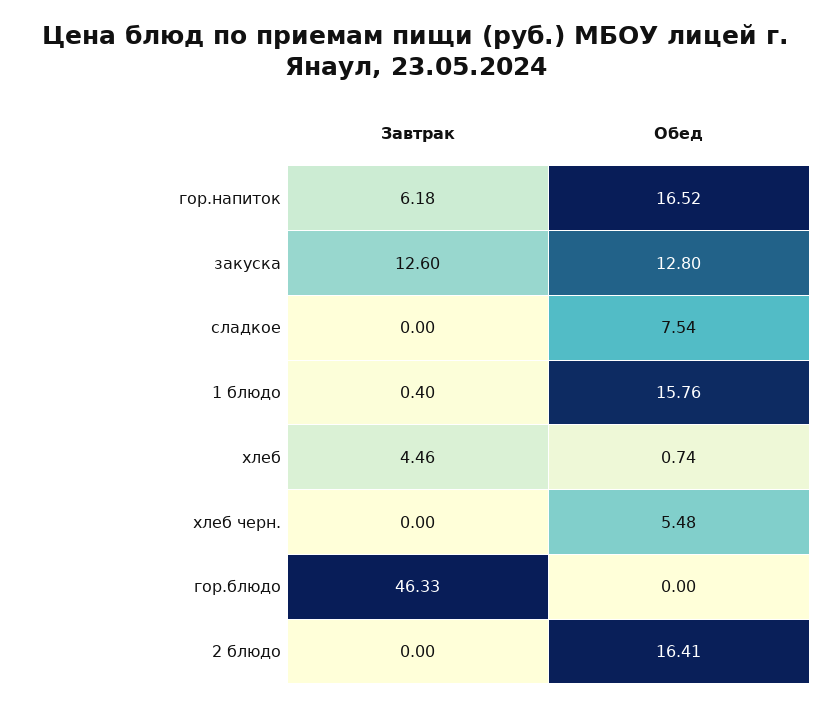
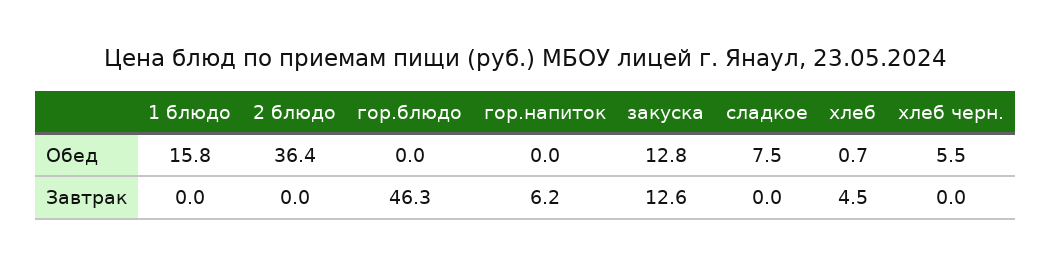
  {
    "Завтрак": {
      "гор.напиток": 6.18,
      "закуска": 12.6,
      "сладкое": 0,
-     "1 блюдо": 0.4,
+     "1 блюдо": 0,
      "хлеб": 4.46,
      "хлеб черн.": 0,
      "гор.блюдо": 46.33,
      "2 блюдо": 0
    },
    "Обед": {
-     "гор.напиток": 16.52,
+     "гор.напиток": 0,
      "закуска": 12.8,
      "сладкое": 7.54,
      "1 блюдо": 15.76,
      "хлеб": 0.74,
      "хлеб черн.": 5.48,
      "гор.блюдо": 0,
-     "2 блюдо": 16.41
+     "2 блюдо": 36.4
    }
  }

